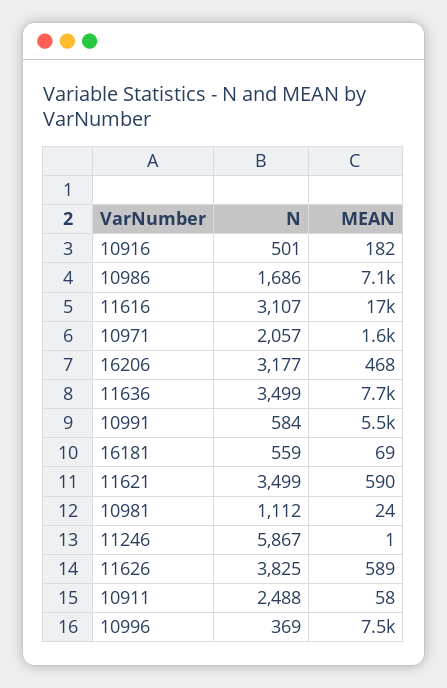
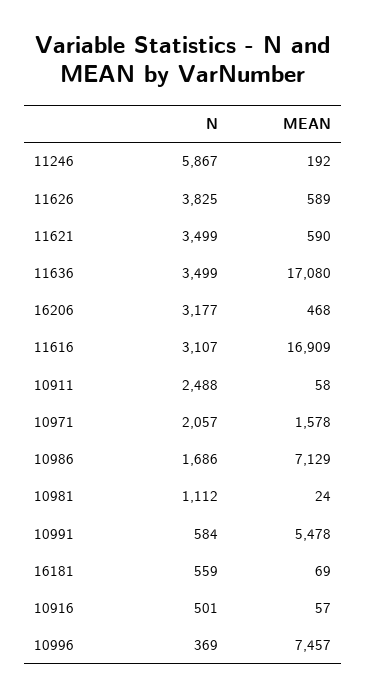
  {
    "N": {
      "10916": 501,
      "10986": 1686,
      "11616": 3107,
      "10971": 2057,
      "16206": 3177,
      "11636": 3499,
      "10991": 584,
      "16181": 559,
      "11621": 3499,
      "10981": 1112,
      "11246": 5867,
      "11626": 3825,
      "10911": 2488,
      "10996": 369
    },
    "MEAN": {
-     "10916": 182,
+     "10916": 57,
      "10986": 7129,
      "11616": 16909,
      "10971": 1578,
      "16206": 468,
-     "11636": 7700,
+     "11636": 17080,
      "10991": 5478,
      "16181": 69,
      "11621": 590,
      "10981": 24,
-     "11246": 1,
+     "11246": 192,
      "11626": 589,
      "10911": 58,
      "10996": 7457
    }
  }

